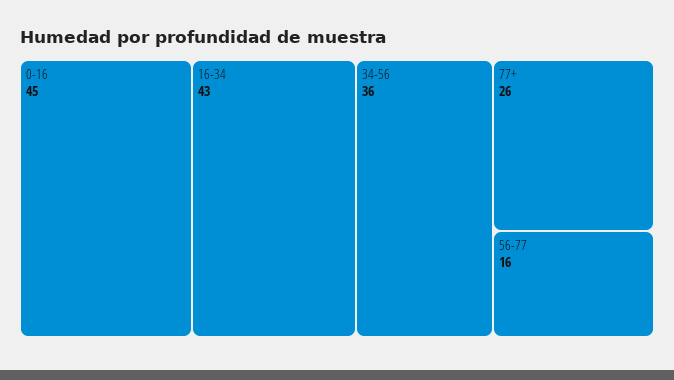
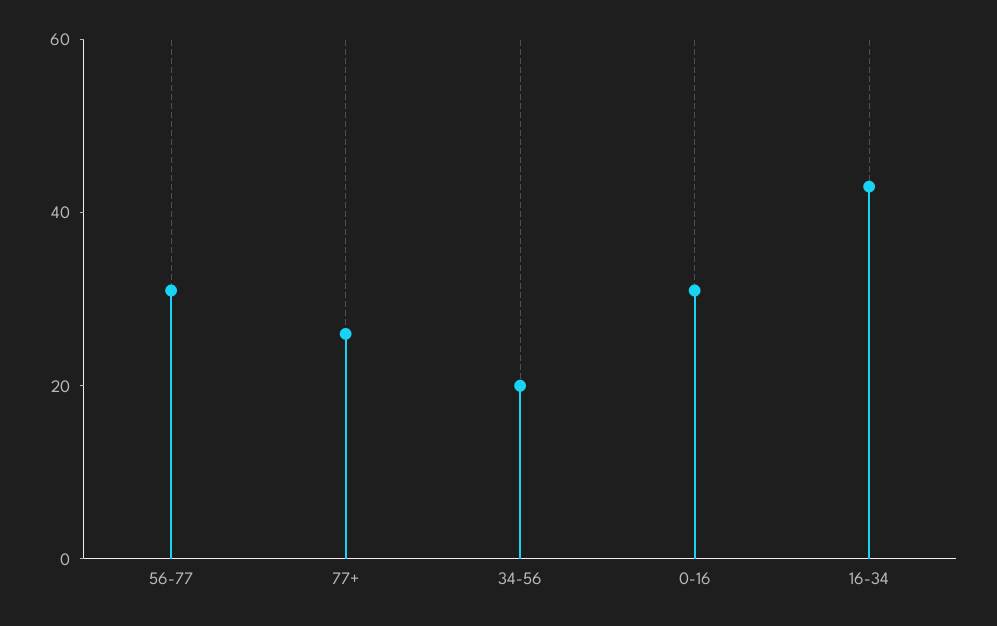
  {
-   "0-16": 45,
+   "0-16": 30,
    "16-34": 43,
-   "34-56": 36,
+   "34-56": 20,
    "77+": 26,
-   "56-77": 16
+   "56-77": 30
  }

